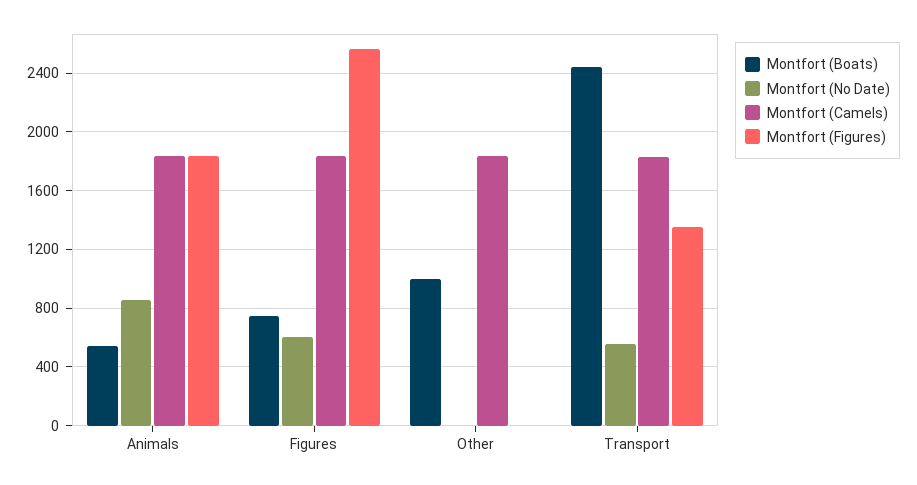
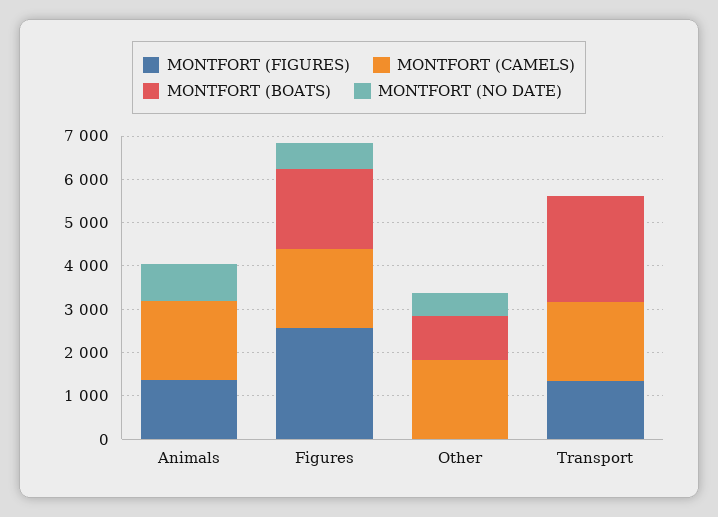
  {
    "Montfort (Boats)": {
-     "Animals": 550,
+     "Animals": 0,
-     "Figures": 750,
+     "Figures": 1800,
      "Other": 1000,
      "Transport": 2450
    },
    "Montfort (No Date)": {
      "Animals": 850,
      "Figures": 600,
-     "Other": 0,
+     "Other": 600,
-     "Transport": 550
+     "Transport": 0
    },
    "Montfort (Camels)": {
      "Animals": 1850,
      "Figures": 1850,
      "Other": 1850,
      "Transport": 1850
    },
    "Montfort (Figures)": {
-     "Animals": 1850,
+     "Animals": 1400,
      "Figures": 2550,
      "Other": 0,
      "Transport": 1350
    }
  }

